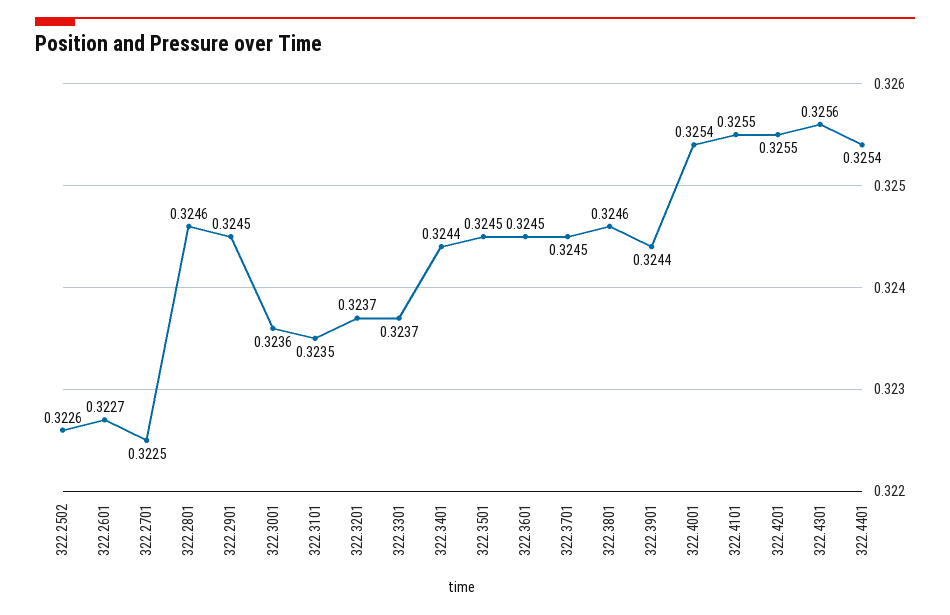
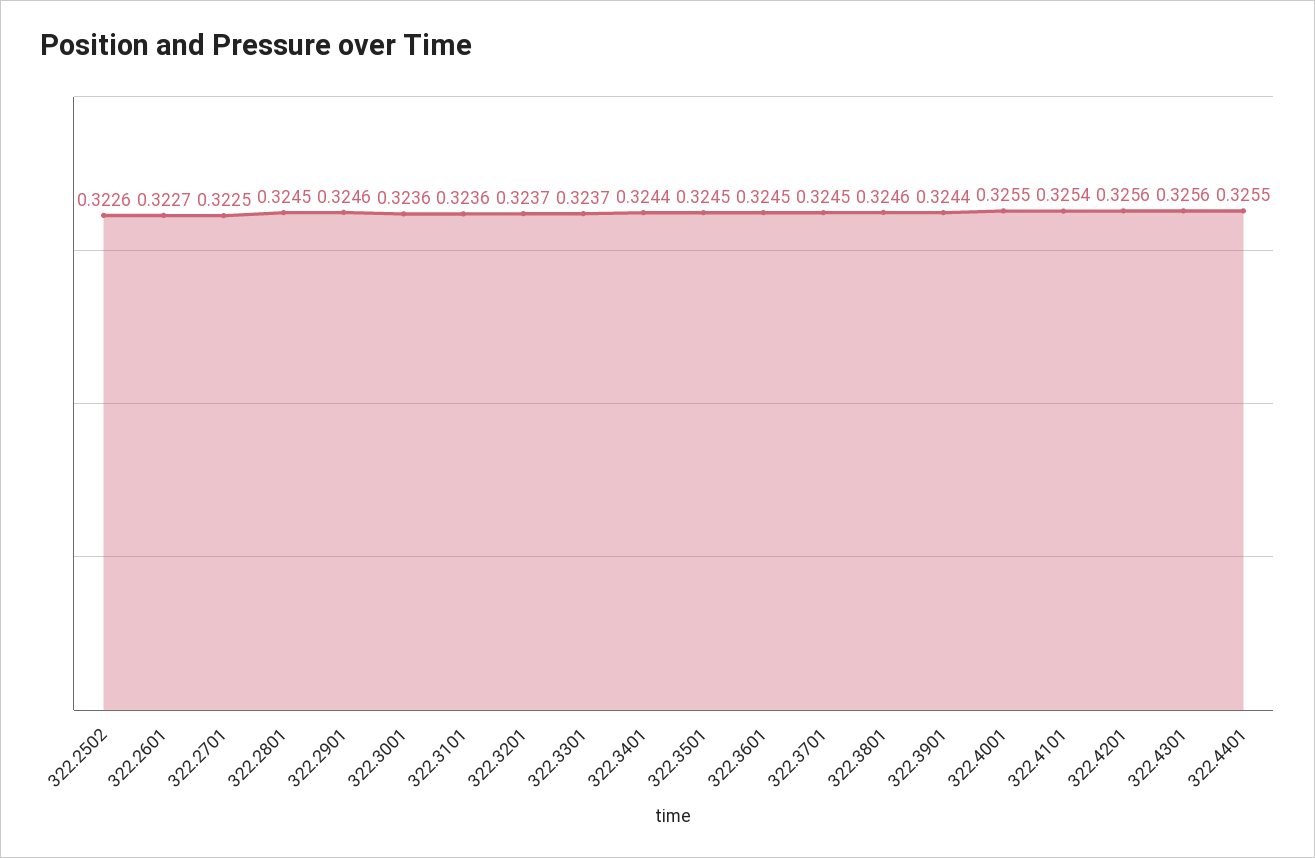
  {
    "322.2502": 0.3226,
    "322.2601": 0.3227,
    "322.2701": 0.3225,
-   "322.2801": 0.3246,
+   "322.2801": 0.3245,
-   "322.2901": 0.3245,
+   "322.2901": 0.3246,
    "322.3001": 0.3236,
-   "322.3101": 0.3235,
+   "322.3101": 0.3236,
    "322.3201": 0.3237,
    "322.3301": 0.3237,
    "322.3401": 0.3244,
    "322.3501": 0.3245,
    "322.3601": 0.3245,
    "322.3701": 0.3245,
    "322.3801": 0.3246,
    "322.3901": 0.3244,
-   "322.4001": 0.3254,
+   "322.4001": 0.3255,
-   "322.4101": 0.3255,
+   "322.4101": 0.3254,
-   "322.4201": 0.3255,
+   "322.4201": 0.3256,
    "322.4301": 0.3256,
-   "322.4401": 0.3254
+   "322.4401": 0.3255
  }

